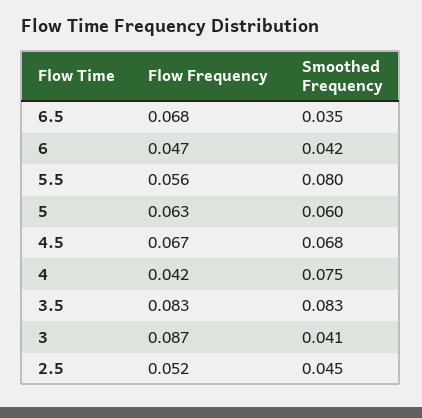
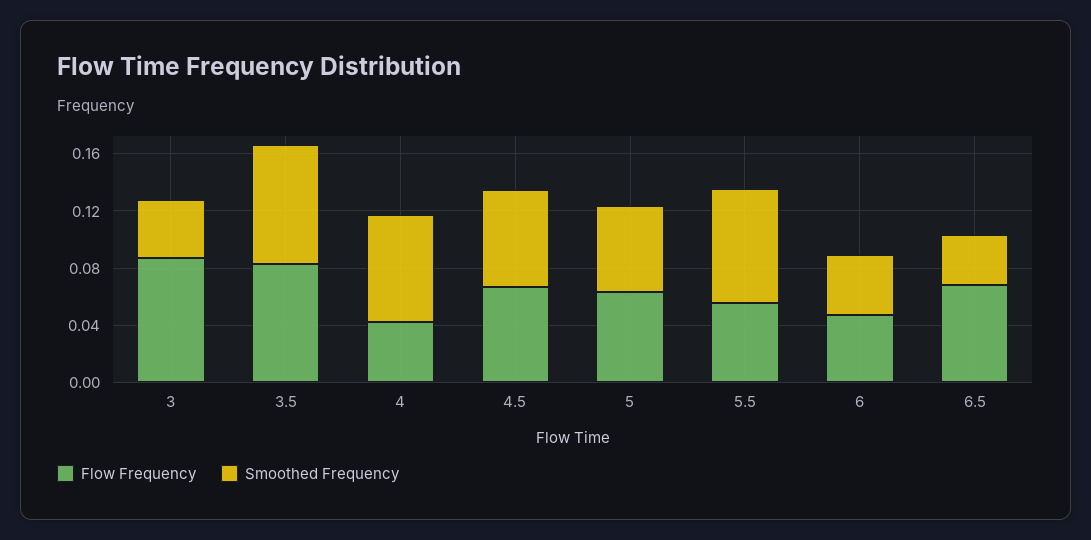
  {
    "Flow Frequency": {
      "6.5": 0.068,
      "6": 0.047,
      "5.5": 0.056,
      "5": 0.063,
      "4.5": 0.067,
      "4": 0.042,
      "3.5": 0.083,
-     "3": 0.087,
+     "3": 0.087
-     "2.5": 0.052
    },
    "Smoothed Frequency": {
      "6.5": 0.035,
      "6": 0.042,
      "5.5": 0.08,
      "5": 0.06,
      "4.5": 0.068,
      "4": 0.075,
      "3.5": 0.083,
-     "3": 0.041,
+     "3": 0.041
-     "2.5": 0.045
    }
  }

